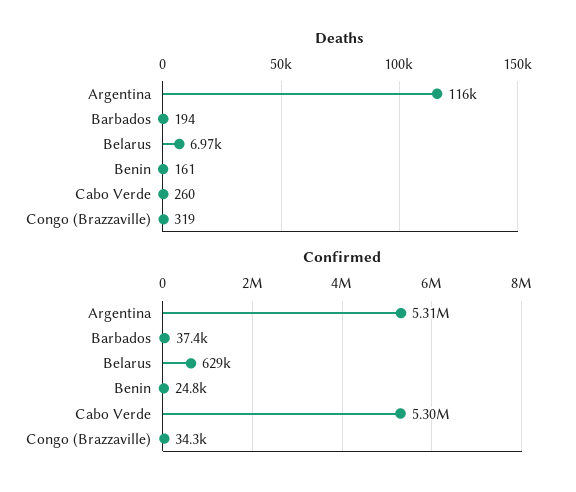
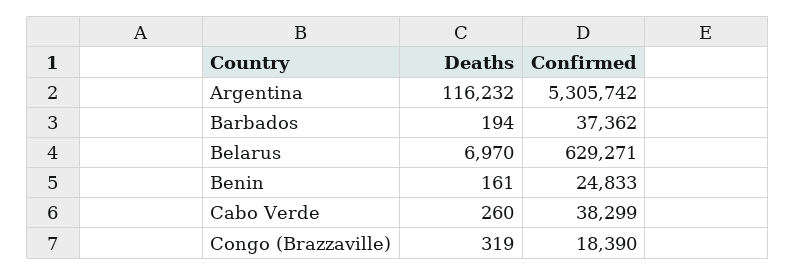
  {
    "Deaths": {
      "Argentina": 116232,
      "Barbados": 194,
      "Belarus": 6970,
      "Benin": 161,
      "Cabo Verde": 260,
      "Congo (Brazzaville)": 319
    },
    "Confirmed": {
      "Argentina": 5305742,
      "Barbados": 37362,
      "Belarus": 629271,
      "Benin": 24833,
-     "Cabo Verde": 5300000,
+     "Cabo Verde": 38299,
-     "Congo (Brazzaville)": 34300
+     "Congo (Brazzaville)": 18390
    }
  }

